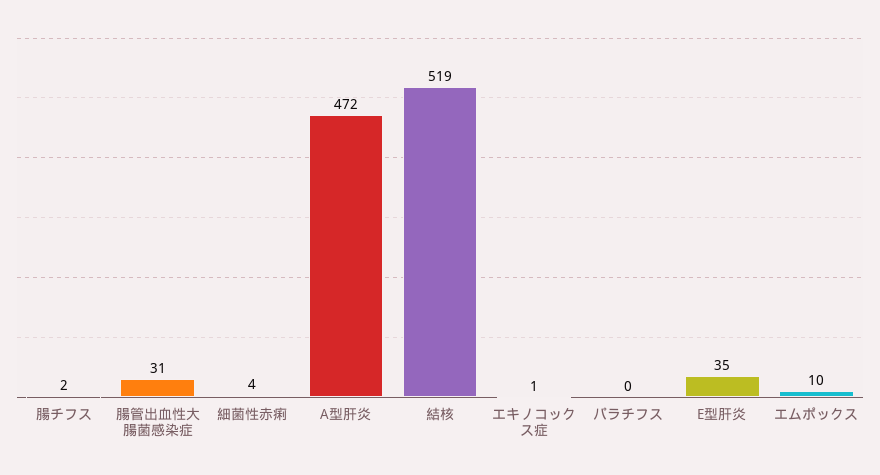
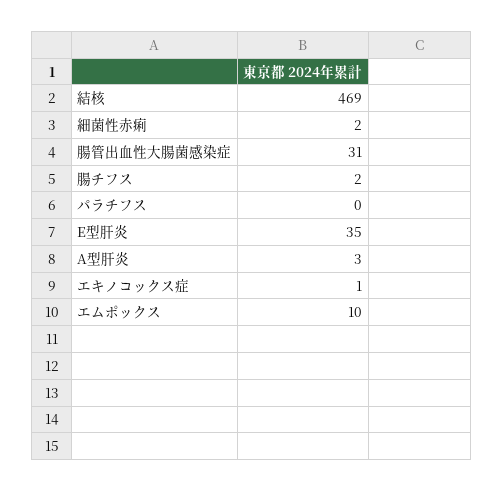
  {
    "腸チフス": 2,
    "腸管出血性大腸菌感染症": 31,
-   "細菌性赤痢": 4,
+   "細菌性赤痢": 2,
-   "A型肝炎": 472,
+   "A型肝炎": 3,
-   "結核": 519,
+   "結核": 469,
    "エキノコックス症": 1,
    "パラチフス": 0,
    "E型肝炎": 35,
    "エムポックス": 10
  }

